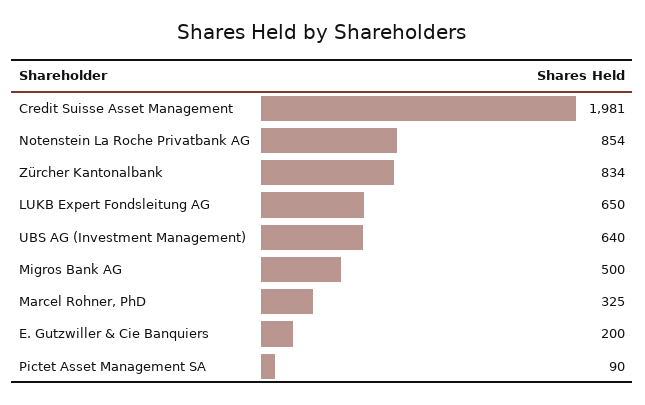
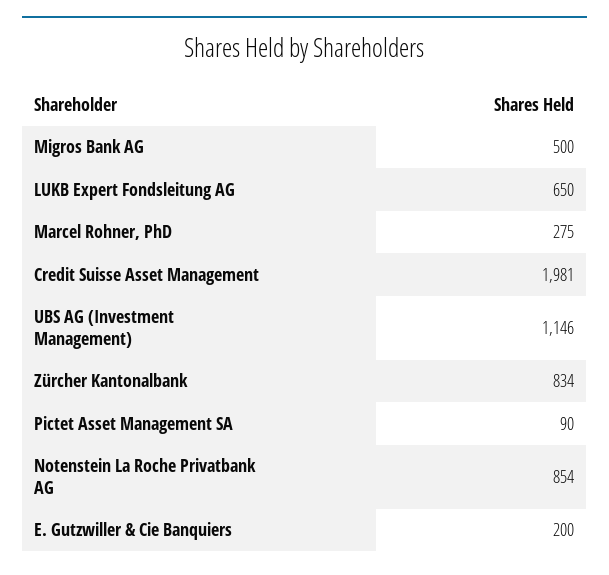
  {
    "Credit Suisse Asset Management": 1981,
    "Notenstein La Roche Privatbank AG": 854,
    "Zürcher Kantonalbank": 834,
    "LUKB Expert Fondsleitung AG": 650,
-   "UBS AG (Investment Management)": 640,
+   "UBS AG (Investment Management)": 1146,
    "Migros Bank AG": 500,
-   "Marcel Rohner, PhD": 325,
+   "Marcel Rohner, PhD": 275,
    "E. Gutzwiller & Cie Banquiers": 200,
    "Pictet Asset Management SA": 90
  }

